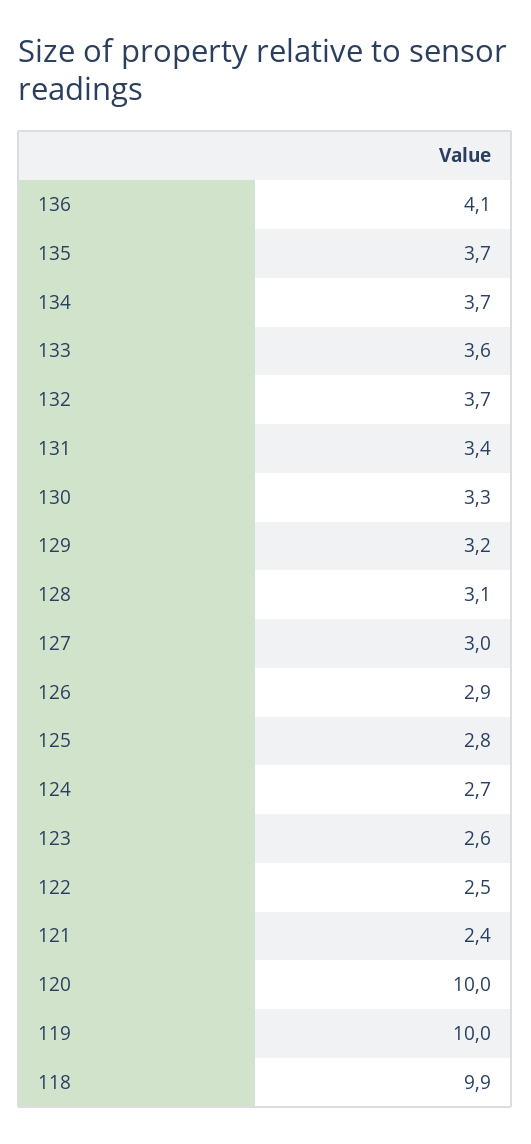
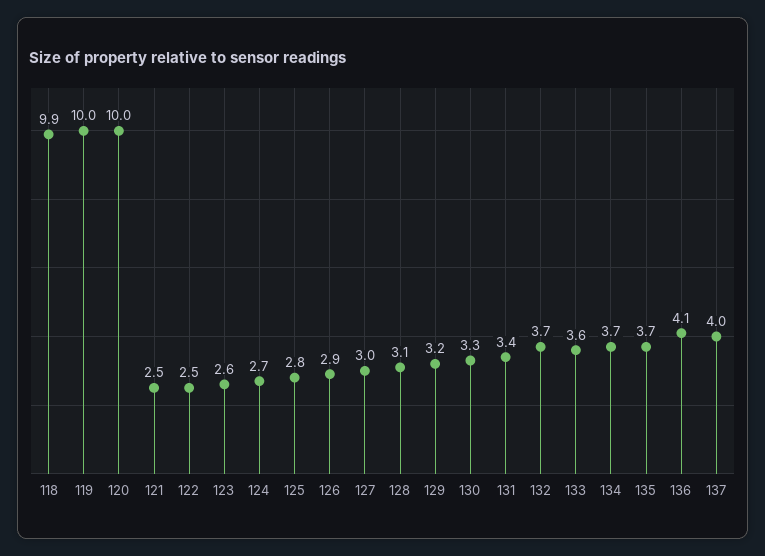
  {
    "136": 4.1,
    "135": 3.7,
    "134": 3.7,
    "133": 3.6,
    "132": 3.7,
    "131": 3.4,
    "130": 3.3,
    "129": 3.2,
    "128": 3.1,
    "127": 3,
    "126": 2.9,
    "125": 2.8,
    "124": 2.7,
    "123": 2.6,
    "122": 2.5,
-   "121": 2.4,
+   "121": 2.5,
    "120": 10,
    "119": 10,
-   "118": 9.9
+   "118": 9.9,
+   "137": 4
  }

